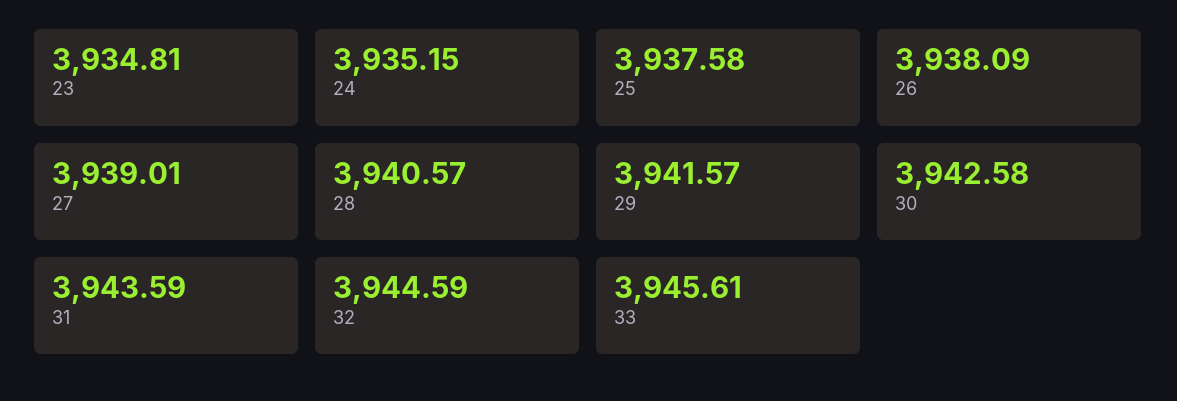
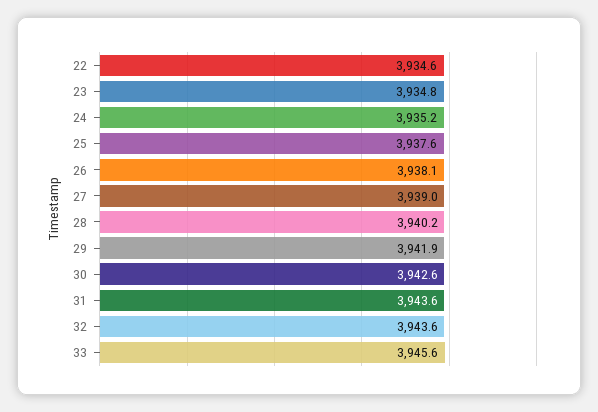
  {
    "23": 3934.81,
    "24": 3935.15,
    "25": 3937.58,
    "26": 3938.09,
    "27": 3939.01,
-   "28": 3940.57,
+   "28": 3940.2,
-   "29": 3941.57,
+   "29": 3941.9,
    "30": 3942.58,
    "31": 3943.59,
-   "32": 3944.59,
+   "32": 3943.6,
-   "33": 3945.61
+   "33": 3945.61,
+   "22": 3934.6
  }

